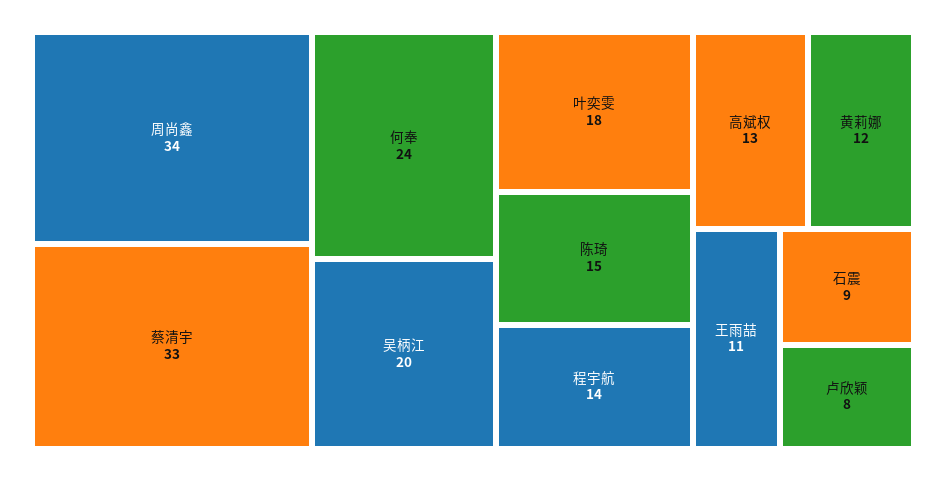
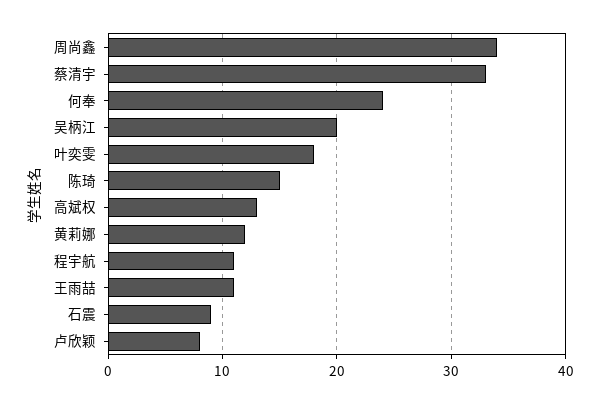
  {
    "周尚鑫": 34,
    "蔡清宇": 33,
    "何奉": 24,
    "吴柄江": 20,
    "叶奕雯": 18,
    "陈琦": 15,
-   "程宇航": 14,
+   "程宇航": 11,
    "高斌权": 13,
    "黄莉娜": 12,
    "王雨喆": 11,
    "石震": 9,
    "卢欣颖": 8
  }

